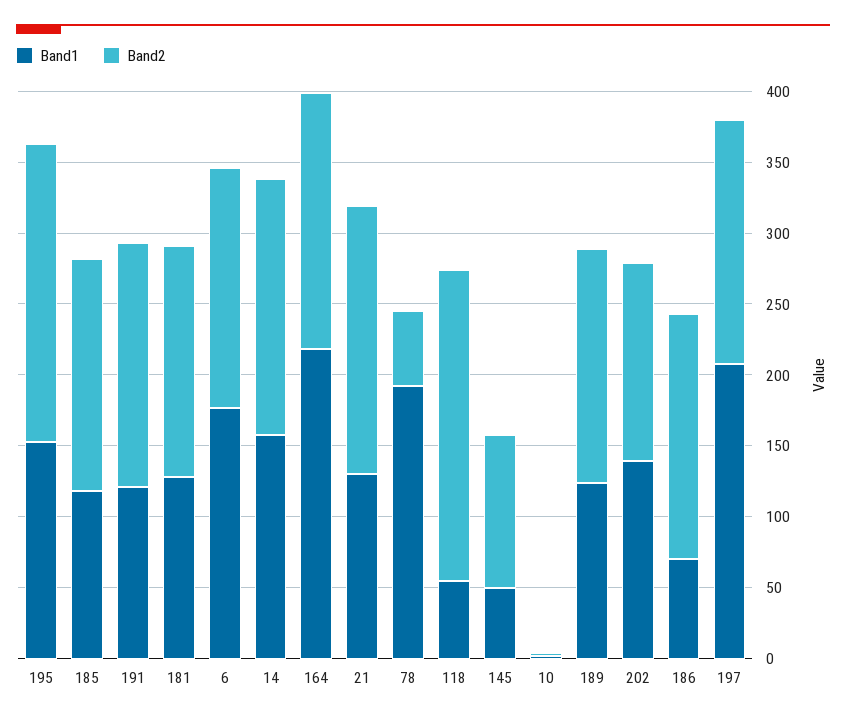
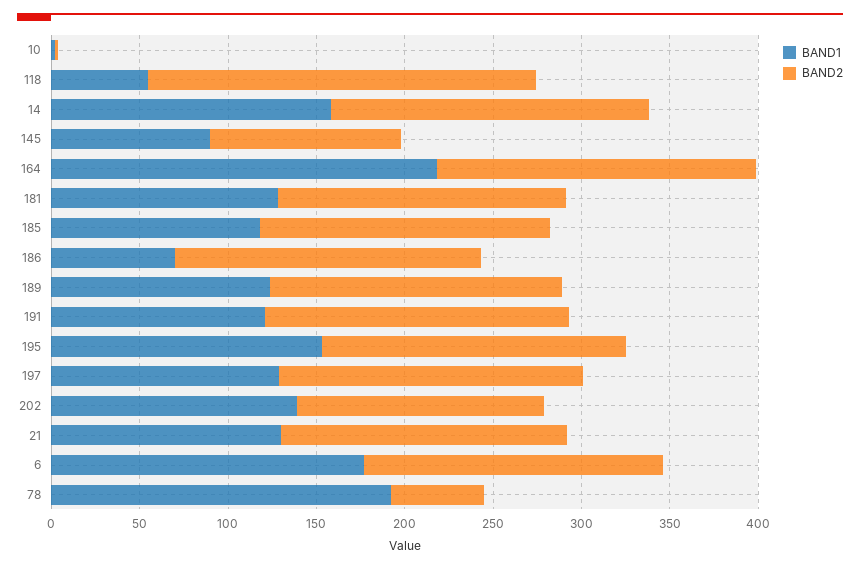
  {
    "Band1": {
      "195": 150,
      "185": 120,
      "191": 120,
      "181": 130,
      "6": 180,
      "14": 160,
      "164": 220,
      "21": 130,
      "78": 190,
      "118": 60,
-     "145": 50,
+     "145": 90,
      "10": 0,
      "189": 120,
      "202": 140,
      "186": 70,
-     "197": 210
+     "197": 130
    },
    "Band2": {
-     "195": 210,
+     "195": 170,
      "185": 160,
      "191": 170,
      "181": 160,
      "6": 170,
      "14": 180,
      "164": 180,
-     "21": 190,
+     "21": 160,
      "78": 50,
      "118": 220,
      "145": 110,
      "10": 0,
      "189": 170,
      "202": 140,
      "186": 170,
      "197": 170
    }
  }

